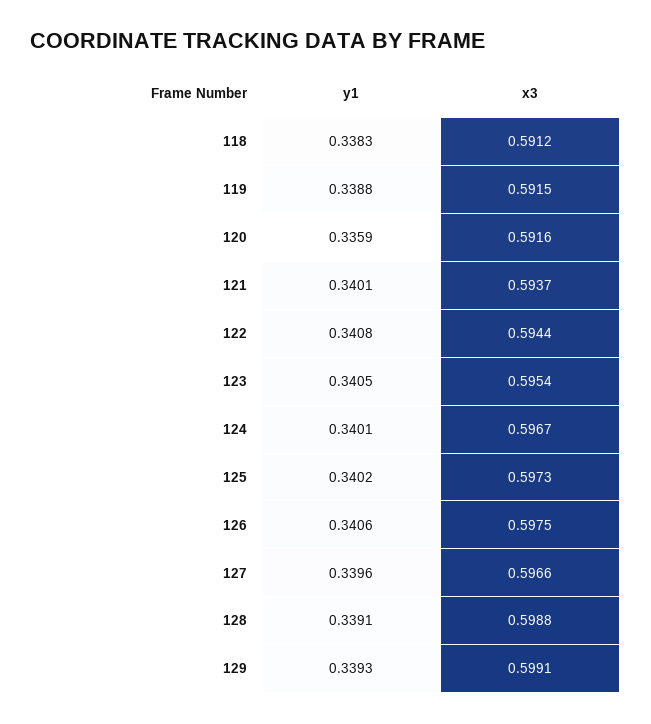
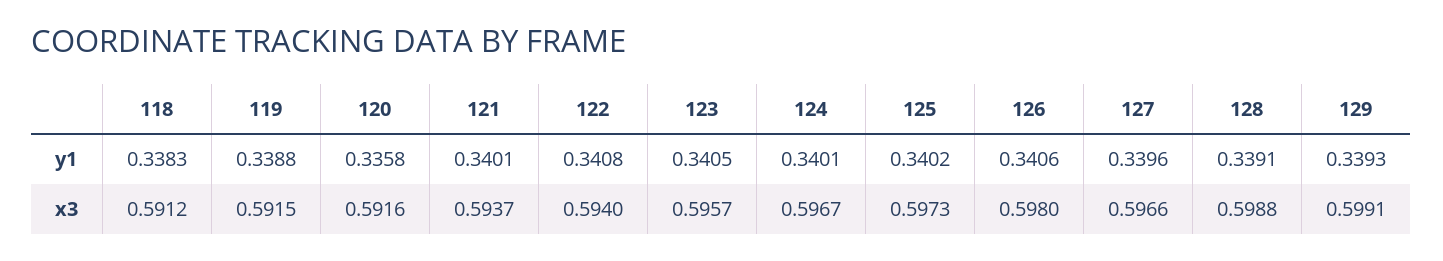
  {
    "y1": {
      "118": 0.3383,
      "119": 0.3388,
-     "120": 0.3359,
+     "120": 0.3358,
      "121": 0.3401,
      "122": 0.3408,
      "123": 0.3405,
      "124": 0.3401,
      "125": 0.3402,
      "126": 0.3406,
      "127": 0.3396,
      "128": 0.3391,
      "129": 0.3393
    },
    "x3": {
      "118": 0.5912,
      "119": 0.5915,
      "120": 0.5916,
      "121": 0.5937,
-     "122": 0.5944,
+     "122": 0.594,
-     "123": 0.5954,
+     "123": 0.5957,
      "124": 0.5967,
      "125": 0.5973,
-     "126": 0.5975,
+     "126": 0.598,
      "127": 0.5966,
      "128": 0.5988,
      "129": 0.5991
    }
  }

